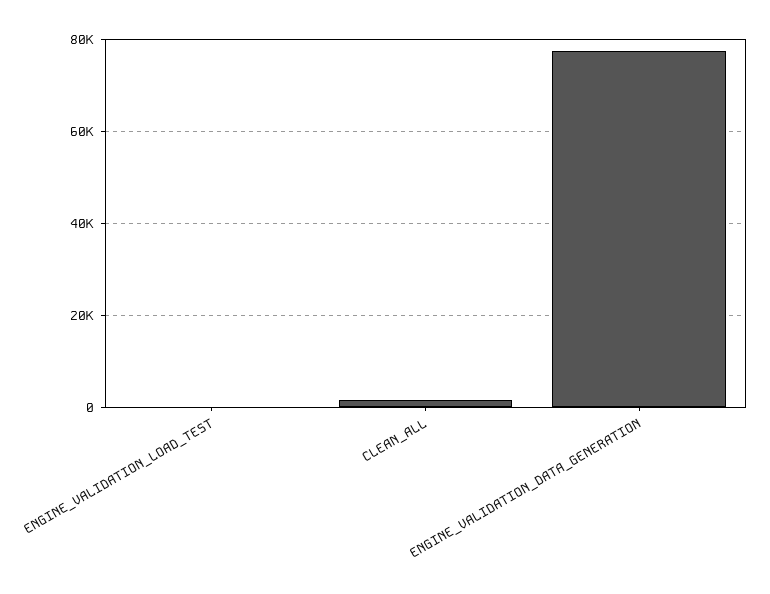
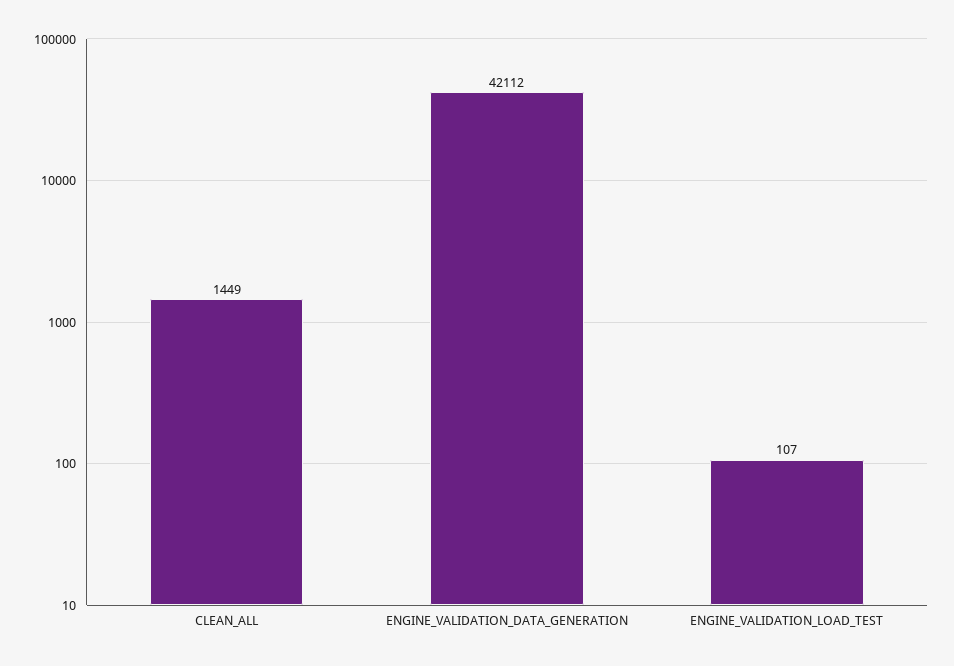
  {
    "ENGINE_VALIDATION_LOAD_TEST": 107,
    "CLEAN_ALL": 1449,
-   "ENGINE_VALIDATION_DATA_GENERATION": 78000
+   "ENGINE_VALIDATION_DATA_GENERATION": 42112
  }

